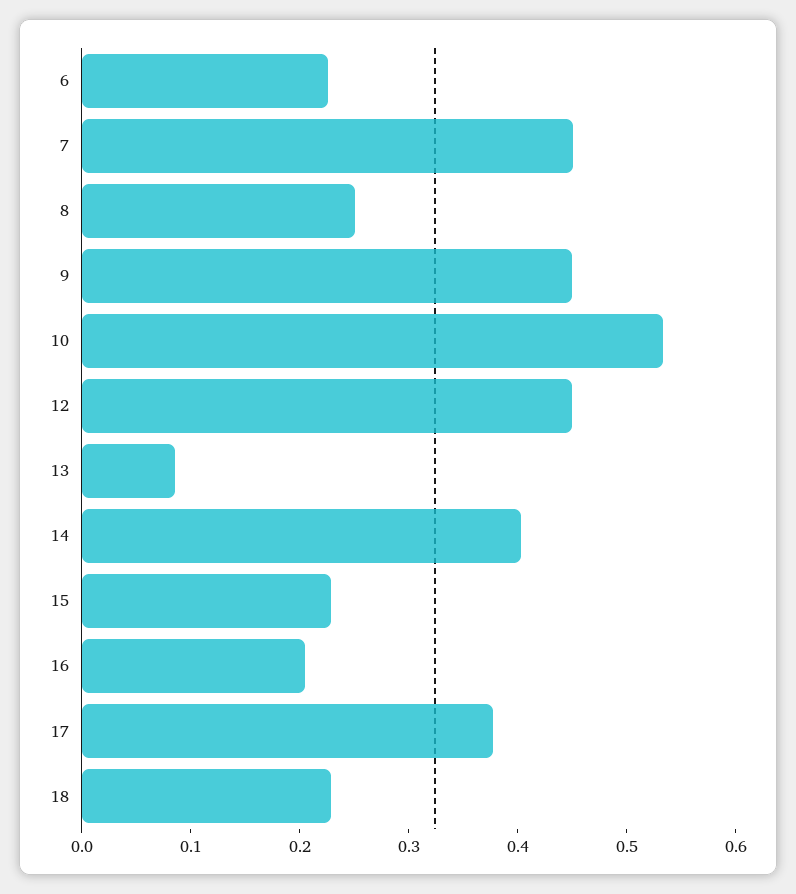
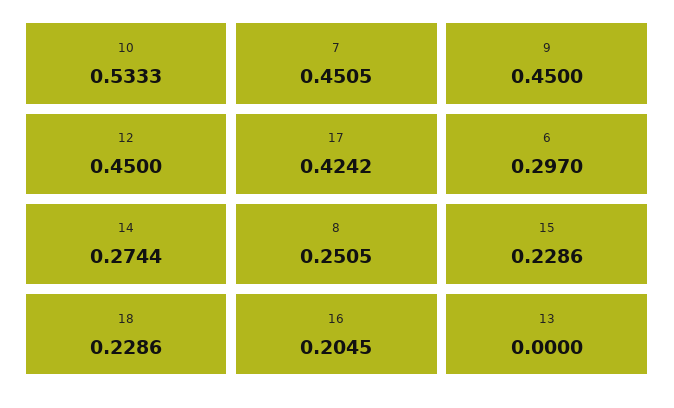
  {
-   "6": 0.22,
+   "6": 0.297,
    "7": 0.4505,
    "8": 0.2505,
    "9": 0.45,
    "10": 0.5333,
    "12": 0.45,
-   "13": 0.08,
+   "13": 0,
-   "14": 0.4,
+   "14": 0.2744,
    "15": 0.2286,
    "16": 0.2045,
-   "17": 0.38,
+   "17": 0.4242,
    "18": 0.2286
  }

